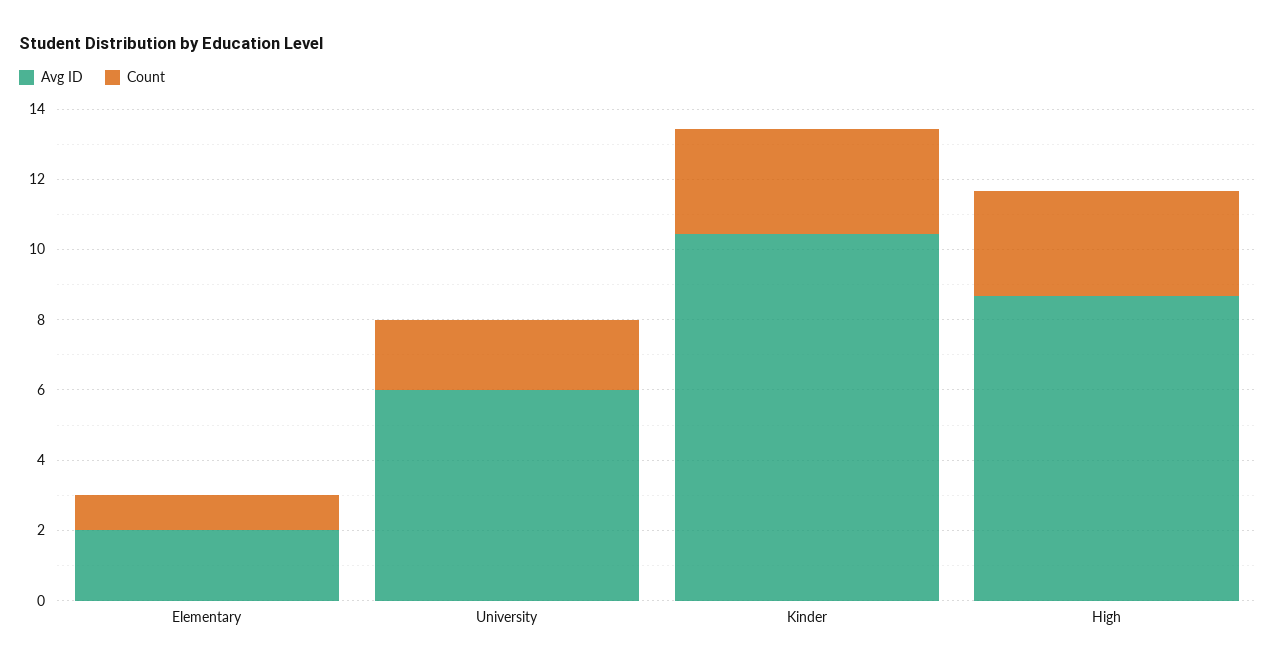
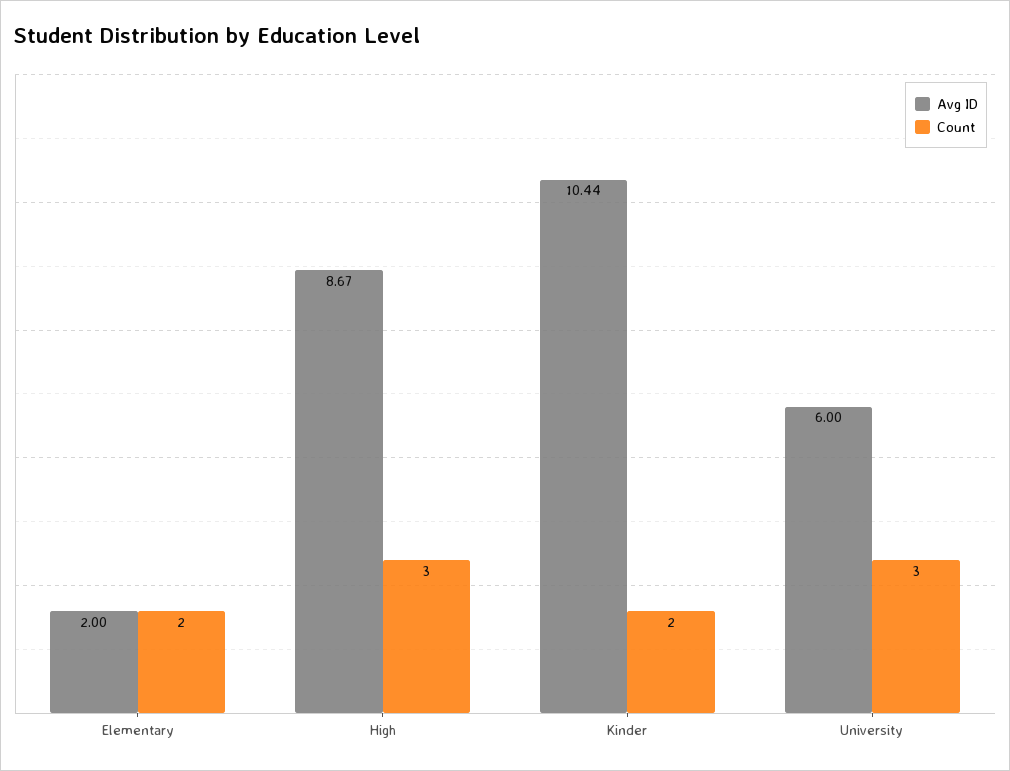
  {
    "Avg ID": {
      "Elementary": 2,
      "University": 6,
      "Kinder": 10.44,
      "High": 8.67
    },
    "Count": {
-     "Elementary": 1,
+     "Elementary": 2,
-     "University": 2,
+     "University": 3,
-     "Kinder": 3,
+     "Kinder": 2,
      "High": 3
    }
  }

